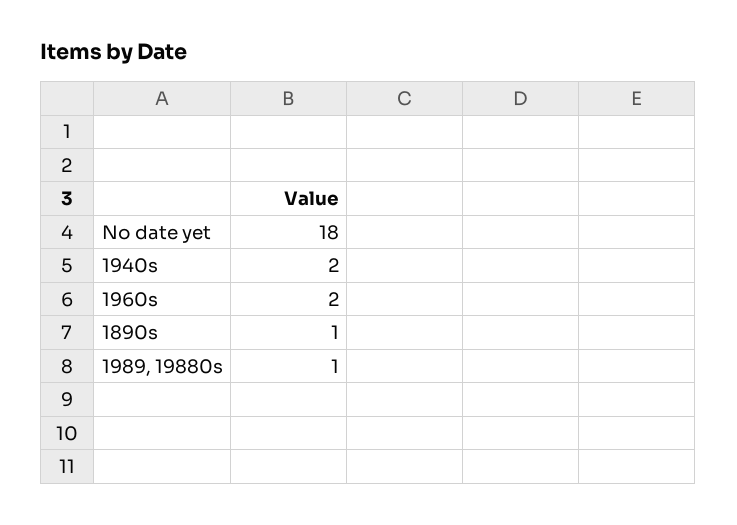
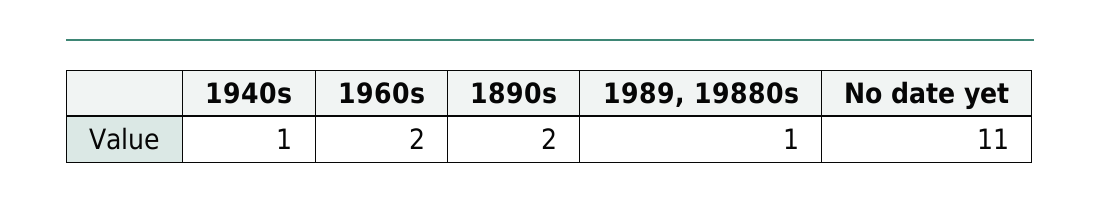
  {
-   "No date yet": 18,
+   "No date yet": 11,
-   "1940s": 2,
+   "1940s": 1,
    "1960s": 2,
-   "1890s": 1,
+   "1890s": 2,
    "1989, 19880s": 1
  }

